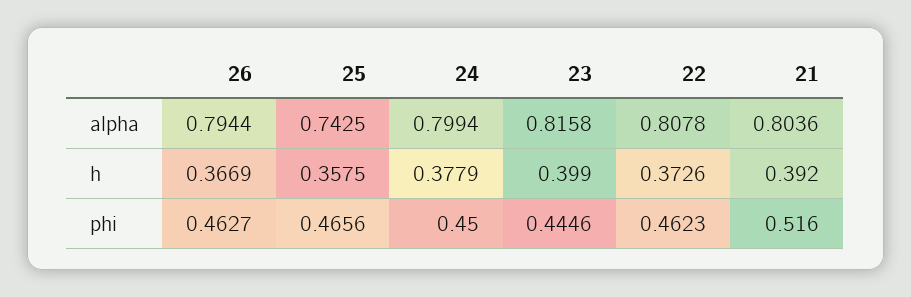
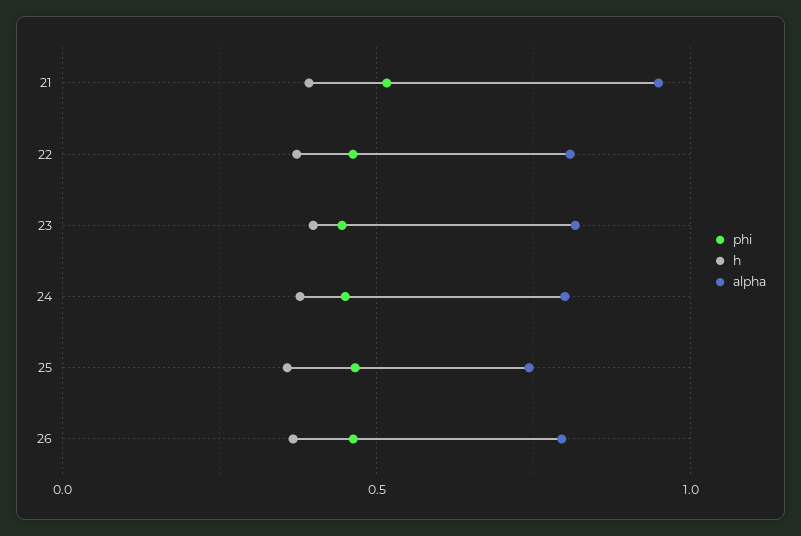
  {
    "alpha": {
      "26": 0.7944,
      "25": 0.7425,
      "24": 0.7994,
      "23": 0.8158,
      "22": 0.8078,
-     "21": 0.8036
+     "21": 0.95
    },
    "h": {
      "26": 0.3669,
      "25": 0.3575,
      "24": 0.3779,
      "23": 0.399,
      "22": 0.3726,
      "21": 0.392
    },
    "phi": {
      "26": 0.4627,
      "25": 0.4656,
      "24": 0.45,
      "23": 0.4446,
      "22": 0.4623,
      "21": 0.516
    }
  }

